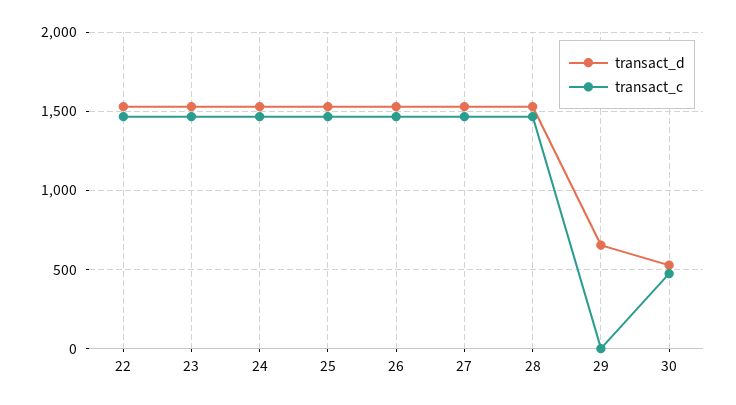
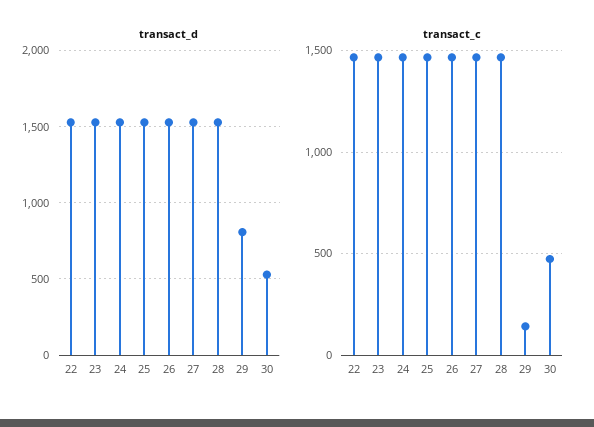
  {
    "transact_d": {
      "22": 1550,
      "23": 1550,
      "24": 1550,
      "25": 1550,
      "26": 1550,
      "27": 1550,
      "28": 1550,
-     "29": 650,
+     "29": 800,
      "30": 550
    },
    "transact_c": {
      "22": 1450,
      "23": 1450,
      "24": 1450,
      "25": 1450,
      "26": 1450,
      "27": 1450,
      "28": 1450,
-     "29": 0,
+     "29": 150,
      "30": 450
    }
  }

